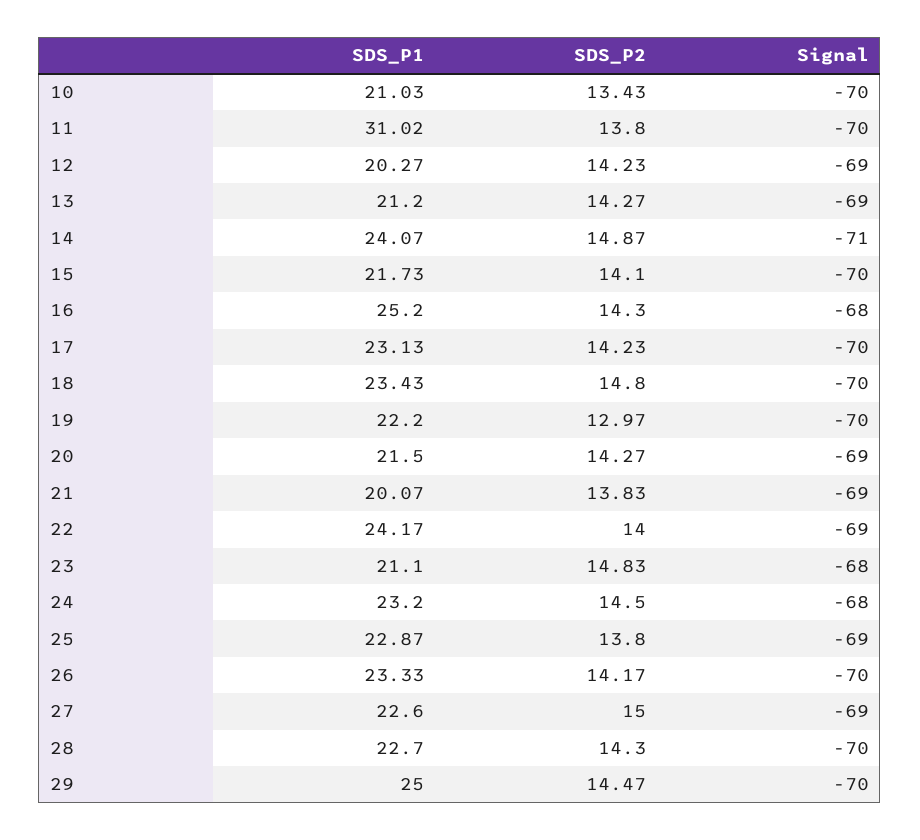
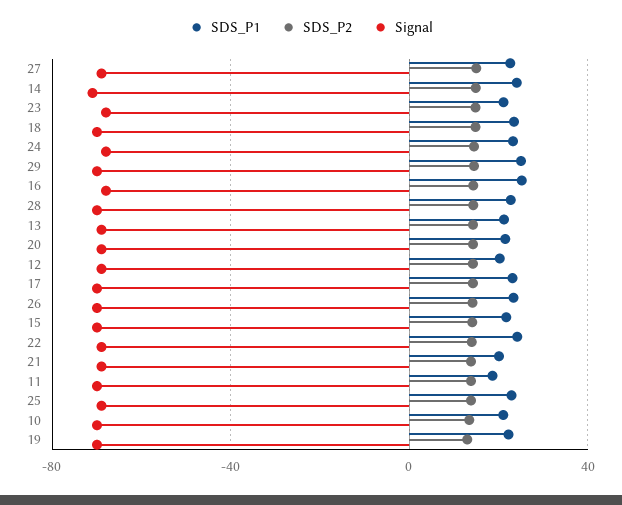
  {
    "SDS_P1": {
      "10": 21.03,
-     "11": 31.02,
+     "11": 20,
      "12": 20.27,
      "13": 21.2,
      "14": 24.07,
      "15": 21.73,
      "16": 25.2,
      "17": 23.13,
      "18": 23.43,
      "19": 22.2,
      "20": 21.5,
      "21": 20.07,
      "22": 24.17,
      "23": 21.1,
      "24": 23.2,
      "25": 22.87,
      "26": 23.33,
      "27": 22.6,
      "28": 22.7,
      "29": 25
    },
    "SDS_P2": {
      "10": 13.43,
      "11": 13.8,
      "12": 14.23,
      "13": 14.27,
      "14": 14.87,
      "15": 14.1,
      "16": 14.3,
      "17": 14.23,
      "18": 14.8,
      "19": 12.97,
      "20": 14.27,
      "21": 13.83,
      "22": 14,
      "23": 14.83,
      "24": 14.5,
      "25": 13.8,
      "26": 14.17,
      "27": 15,
      "28": 14.3,
      "29": 14.47
    },
    "Signal": {
      "10": -70,
      "11": -70,
      "12": -69,
      "13": -69,
      "14": -71,
      "15": -70,
      "16": -68,
      "17": -70,
      "18": -70,
      "19": -70,
      "20": -69,
      "21": -69,
      "22": -69,
      "23": -68,
      "24": -68,
      "25": -69,
      "26": -70,
      "27": -69,
      "28": -70,
      "29": -70
    }
  }

